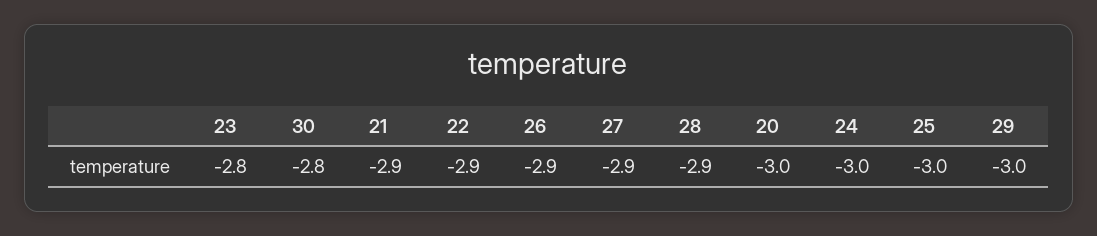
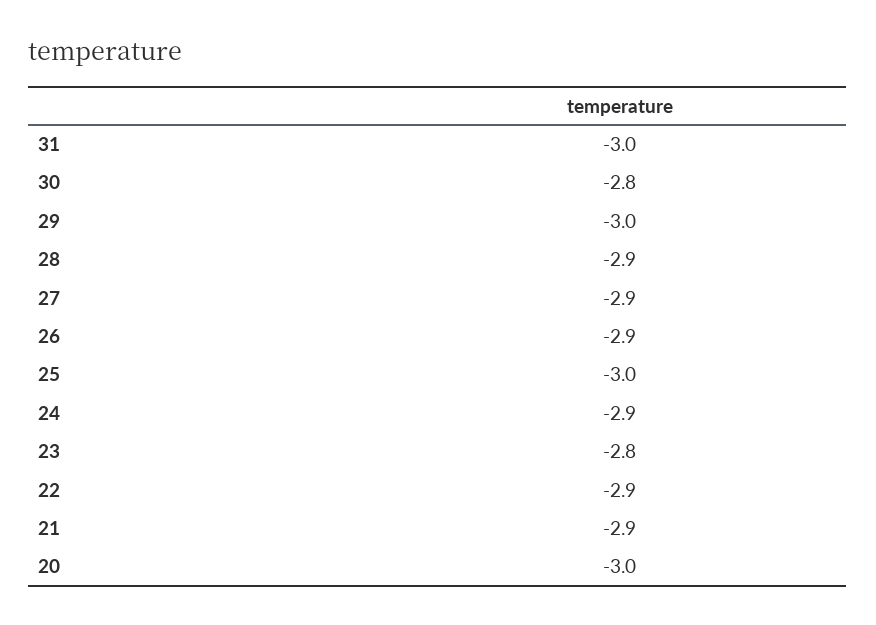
  {
    "23": -2.8,
    "30": -2.8,
    "21": -2.9,
    "22": -2.9,
    "26": -2.9,
    "27": -2.9,
    "28": -2.9,
    "20": -3,
-   "24": -3,
+   "24": -2.9,
    "25": -3,
-   "29": -3
+   "29": -3,
+   "31": -3
  }

